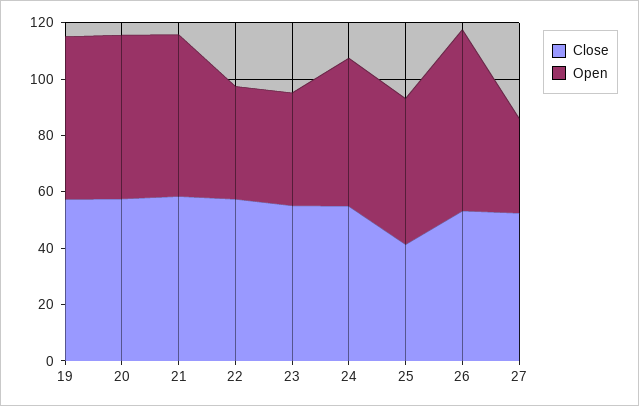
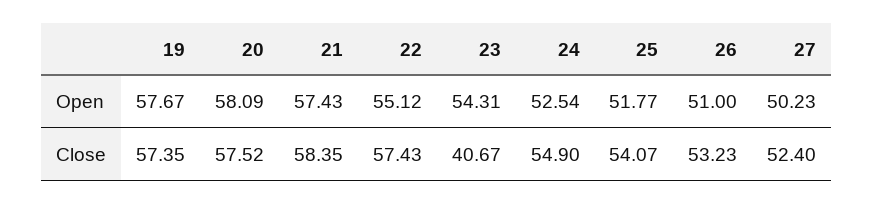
  {
    "Close": {
      "19": 57.35,
      "20": 57.52,
      "21": 58.35,
      "22": 57.43,
-     "23": 55,
+     "23": 40.67,
      "24": 54.9,
-     "25": 40,
+     "25": 54.07,
      "26": 53.23,
      "27": 52.4
    },
    "Open": {
      "19": 57.67,
      "20": 58.09,
      "21": 57.43,
-     "22": 40,
+     "22": 55.12,
-     "23": 40,
+     "23": 54.31,
      "24": 52.54,
      "25": 51.77,
-     "26": 65,
+     "26": 51,
-     "27": 35
+     "27": 50.23
    }
  }

